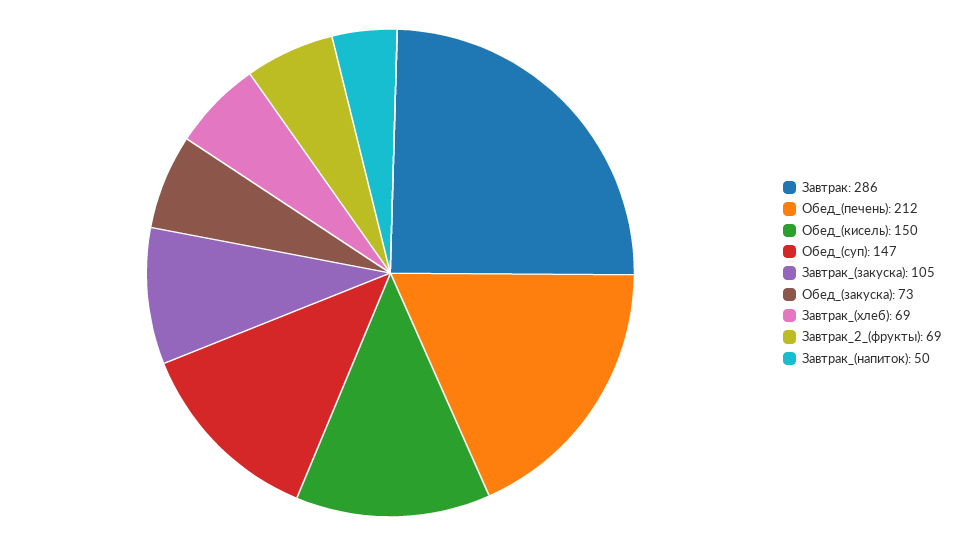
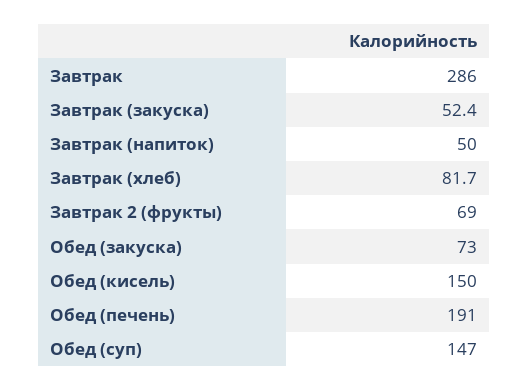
  {
    "Завтрак": 286,
-   "Обед_(печень)": 212,
+   "Обед_(печень)": 191,
    "Обед_(кисель)": 150,
    "Обед_(суп)": 147,
-   "Завтрак_(закуска)": 105,
+   "Завтрак_(закуска)": 52.4,
    "Обед_(закуска)": 73,
-   "Завтрак_(хлеб)": 69,
+   "Завтрак_(хлеб)": 81.7,
    "Завтрак_2_(фрукты)": 69,
    "Завтрак_(напиток)": 50
  }

